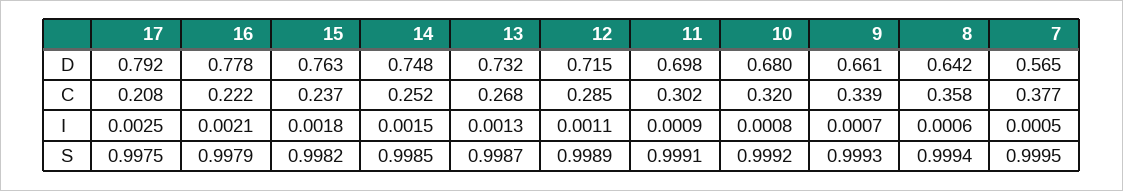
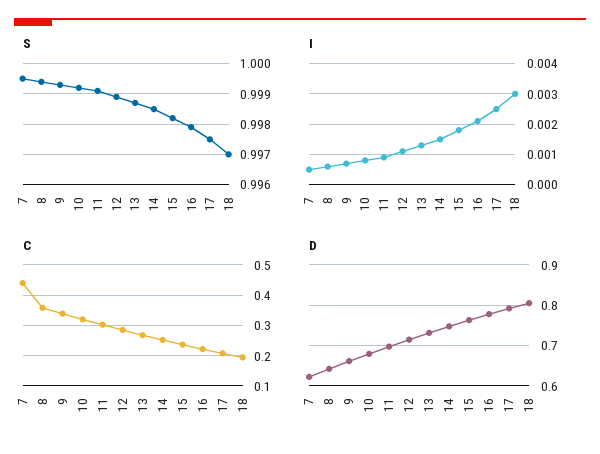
  {
    "D": {
      "17": 0.792,
      "16": 0.778,
      "15": 0.763,
      "14": 0.748,
      "13": 0.732,
      "12": 0.715,
      "11": 0.698,
      "10": 0.68,
      "9": 0.661,
      "8": 0.642,
-     "7": 0.565
+     "7": 0.62,
+     "18": 0.8
    },
    "C": {
      "17": 0.208,
      "16": 0.222,
      "15": 0.237,
      "14": 0.252,
      "13": 0.268,
      "12": 0.285,
      "11": 0.302,
      "10": 0.32,
      "9": 0.339,
      "8": 0.358,
-     "7": 0.377
+     "7": 0.44,
+     "18": 0.2
    },
    "I": {
      "17": 0.0025,
      "16": 0.0021,
      "15": 0.0018,
      "14": 0.0015,
      "13": 0.0013,
      "12": 0.0011,
      "11": 0.0009,
      "10": 0.0008,
      "9": 0.0007,
      "8": 0.0006,
-     "7": 0.0005
+     "7": 0.0005,
+     "18": 0.003
    },
    "S": {
      "17": 0.9975,
      "16": 0.9979,
      "15": 0.9982,
      "14": 0.9985,
      "13": 0.9987,
      "12": 0.9989,
      "11": 0.9991,
      "10": 0.9992,
      "9": 0.9993,
      "8": 0.9994,
-     "7": 0.9995
+     "7": 0.9995,
+     "18": 0.997
    }
  }

